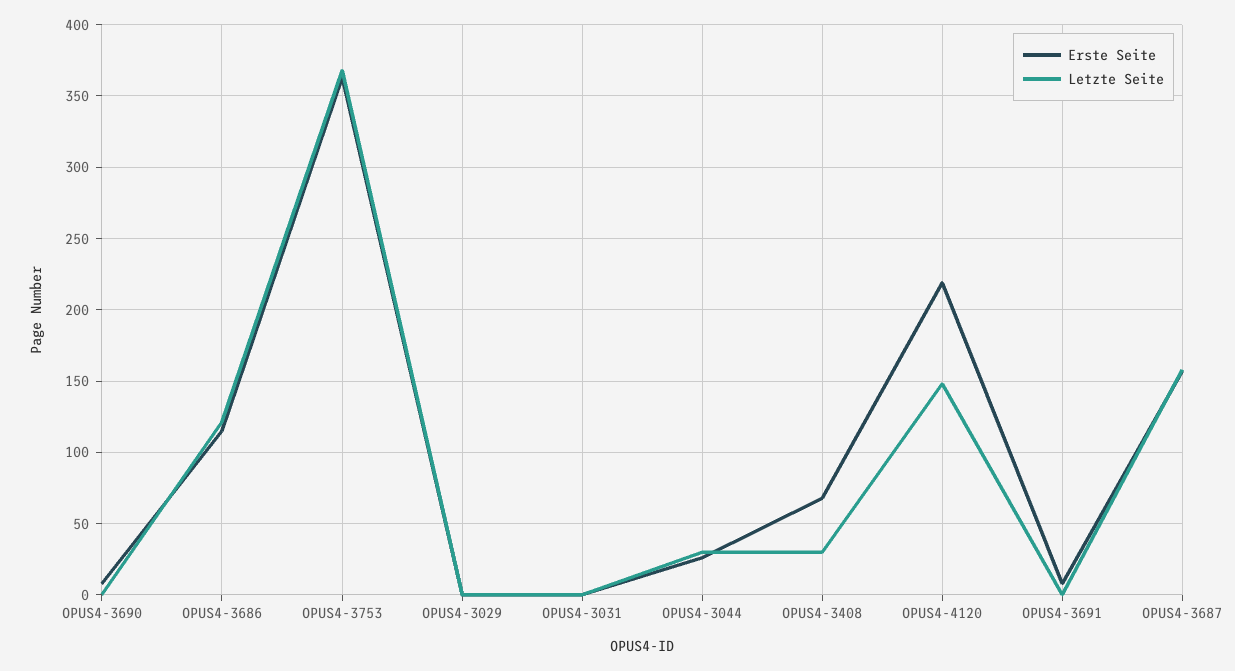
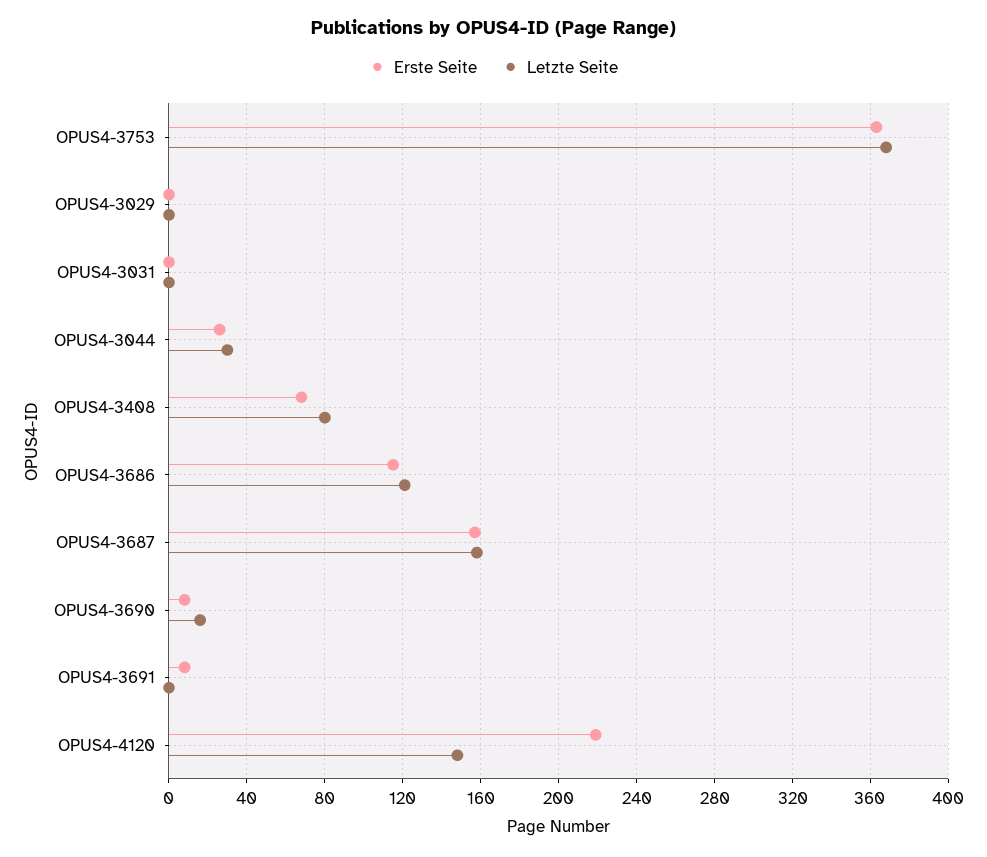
  {
    "Erste Seite": {
      "OPUS4-3690": 10,
      "OPUS4-3686": 115,
      "OPUS4-3753": 365,
      "OPUS4-3029": 0,
      "OPUS4-3031": 0,
      "OPUS4-3044": 25,
      "OPUS4-3408": 70,
      "OPUS4-4120": 220,
      "OPUS4-3691": 10,
      "OPUS4-3687": 155
    },
    "Letzte Seite": {
-     "OPUS4-3690": 0,
+     "OPUS4-3690": 15,
      "OPUS4-3686": 120,
      "OPUS4-3753": 370,
      "OPUS4-3029": 0,
      "OPUS4-3031": 0,
      "OPUS4-3044": 30,
-     "OPUS4-3408": 30,
+     "OPUS4-3408": 80,
      "OPUS4-4120": 150,
      "OPUS4-3691": 0,
      "OPUS4-3687": 160
    }
  }

